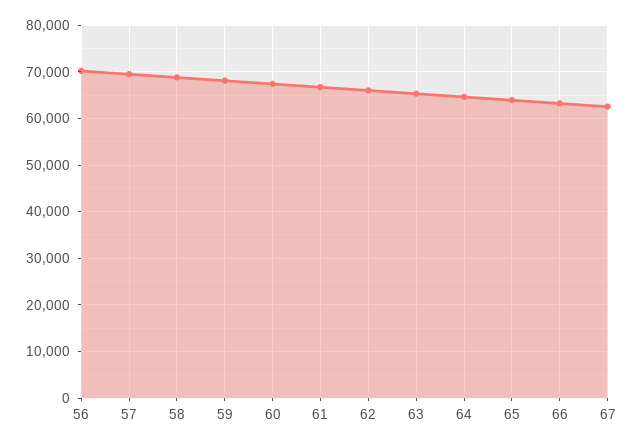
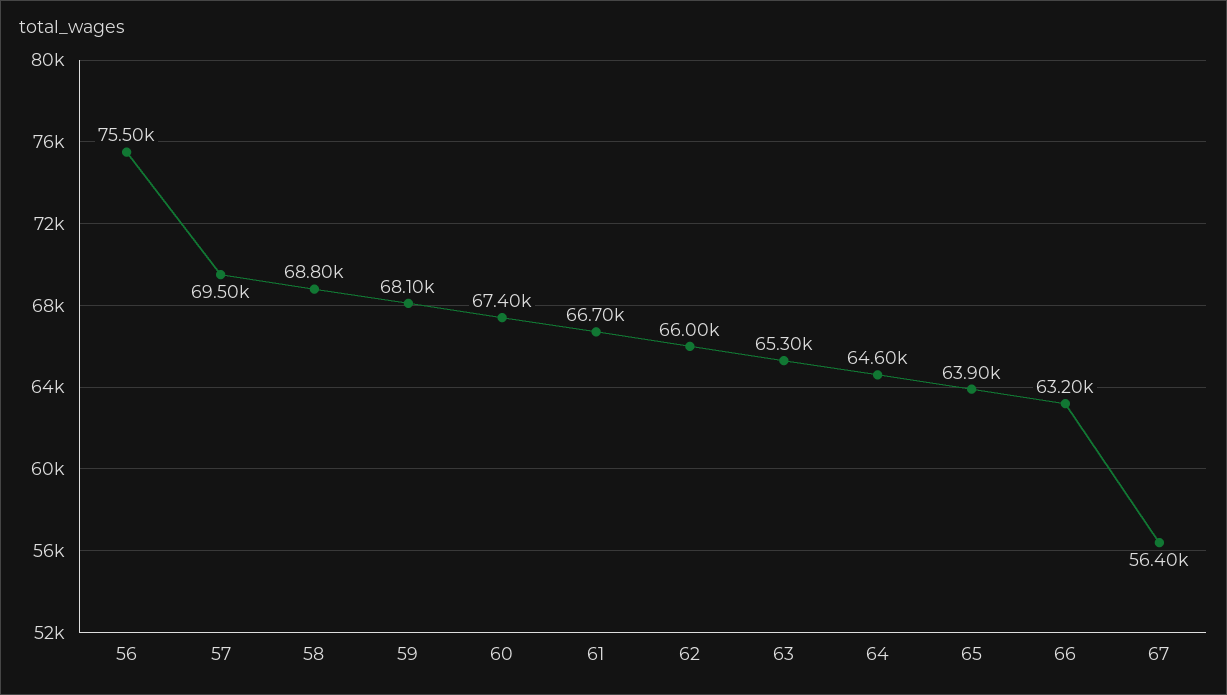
  {
-   "56": 70000,
+   "56": 75500,
    "57": 69500,
    "58": 68800,
    "59": 68100,
    "60": 67400,
    "61": 66700,
    "62": 66000,
    "63": 65300,
    "64": 64600,
    "65": 63900,
    "66": 63200,
-   "67": 62000
+   "67": 56400
  }

